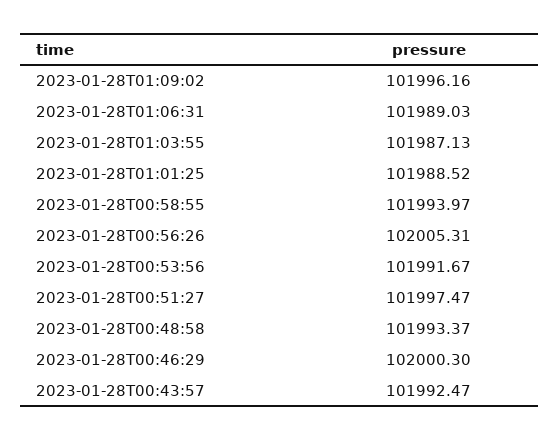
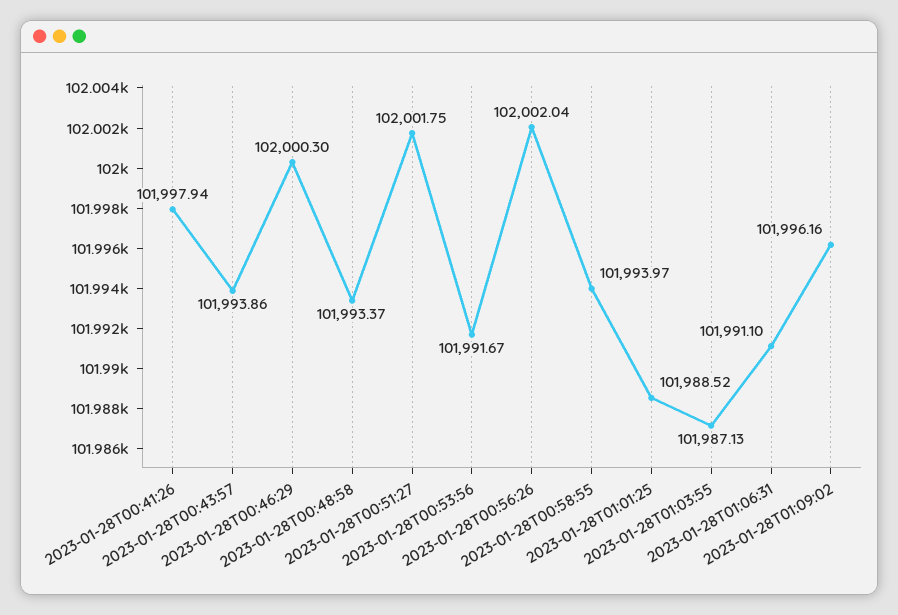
  {
    "2023-01-28T01:09:02": 101996.16,
-   "2023-01-28T01:06:31": 101989.03,
+   "2023-01-28T01:06:31": 101991.1,
    "2023-01-28T01:03:55": 101987.13,
    "2023-01-28T01:01:25": 101988.52,
    "2023-01-28T00:58:55": 101993.97,
-   "2023-01-28T00:56:26": 102005.31,
+   "2023-01-28T00:56:26": 102002.04,
    "2023-01-28T00:53:56": 101991.67,
-   "2023-01-28T00:51:27": 101997.47,
+   "2023-01-28T00:51:27": 102001.75,
    "2023-01-28T00:48:58": 101993.37,
    "2023-01-28T00:46:29": 102000.3,
-   "2023-01-28T00:43:57": 101992.47
+   "2023-01-28T00:43:57": 101993.86,
+   "2023-01-28T00:41:26": 101997.94
  }

